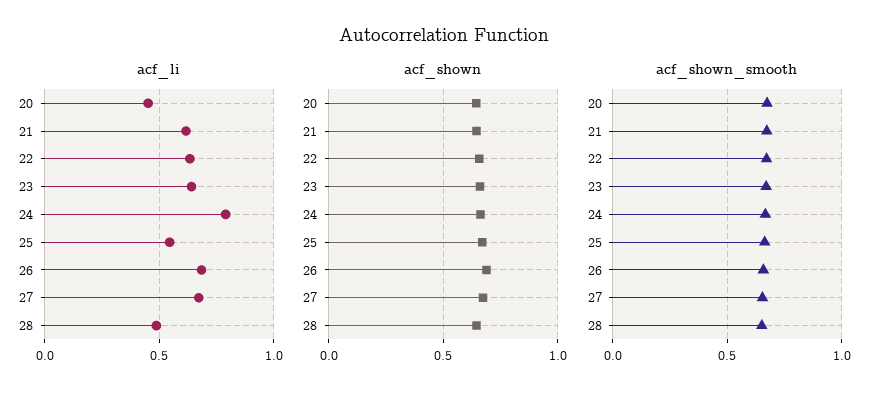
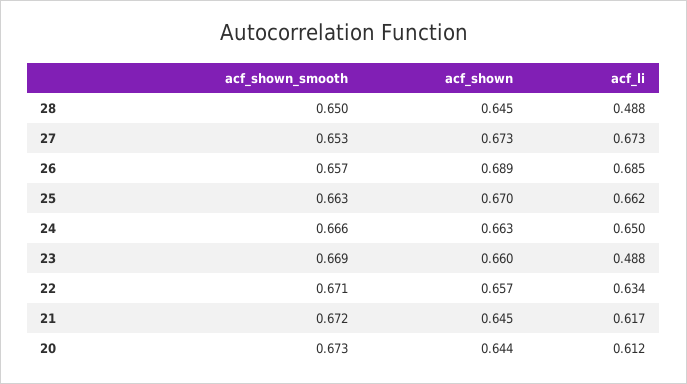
  {
    "acf_li": {
-     "20": 0.45,
+     "20": 0.612,
      "21": 0.617,
      "22": 0.634,
-     "23": 0.65,
+     "23": 0.488,
-     "24": 0.8,
+     "24": 0.65,
-     "25": 0.55,
+     "25": 0.662,
      "26": 0.685,
      "27": 0.673,
      "28": 0.488
    },
    "acf_shown": {
      "20": 0.644,
      "21": 0.645,
      "22": 0.657,
      "23": 0.66,
      "24": 0.663,
      "25": 0.67,
      "26": 0.689,
      "27": 0.673,
      "28": 0.645
    },
    "acf_shown_smooth": {
      "20": 0.673,
      "21": 0.672,
      "22": 0.671,
      "23": 0.669,
      "24": 0.666,
      "25": 0.663,
      "26": 0.657,
      "27": 0.653,
      "28": 0.65
    }
  }

